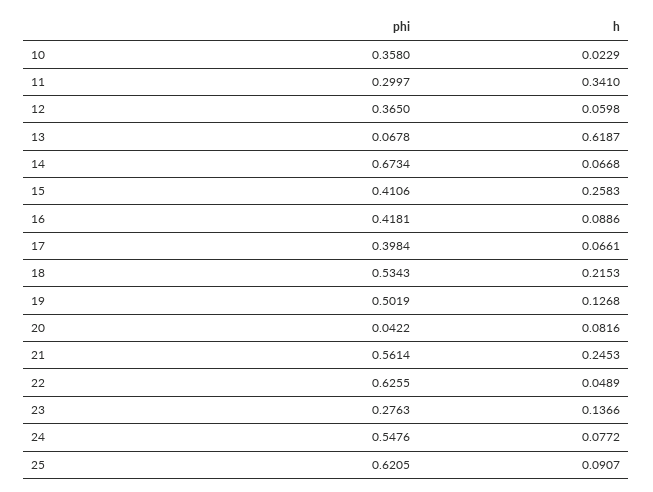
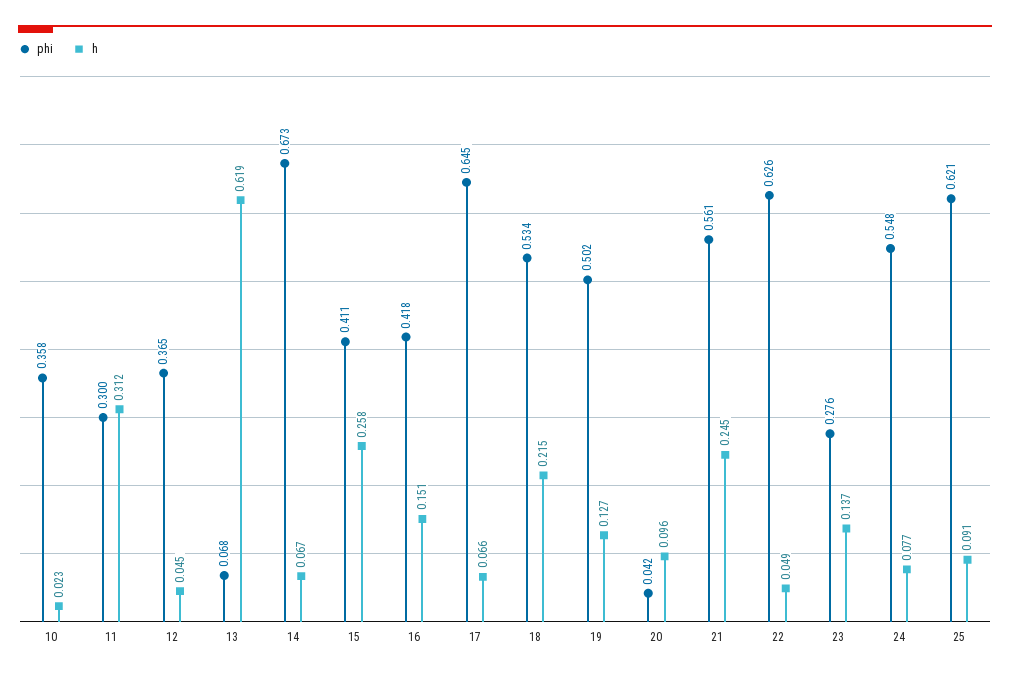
  {
    "phi": {
      "10": 0.358,
      "11": 0.2997,
      "12": 0.365,
      "13": 0.0678,
      "14": 0.6734,
      "15": 0.4106,
      "16": 0.4181,
-     "17": 0.3984,
+     "17": 0.645,
      "18": 0.5343,
      "19": 0.5019,
      "20": 0.0422,
      "21": 0.5614,
      "22": 0.6255,
      "23": 0.2763,
      "24": 0.5476,
      "25": 0.6205
    },
    "h": {
      "10": 0.0229,
-     "11": 0.341,
+     "11": 0.312,
-     "12": 0.0598,
+     "12": 0.045,
      "13": 0.6187,
      "14": 0.0668,
      "15": 0.2583,
-     "16": 0.0886,
+     "16": 0.151,
      "17": 0.0661,
      "18": 0.2153,
      "19": 0.1268,
-     "20": 0.0816,
+     "20": 0.096,
      "21": 0.2453,
      "22": 0.0489,
      "23": 0.1366,
      "24": 0.0772,
      "25": 0.0907
    }
  }

